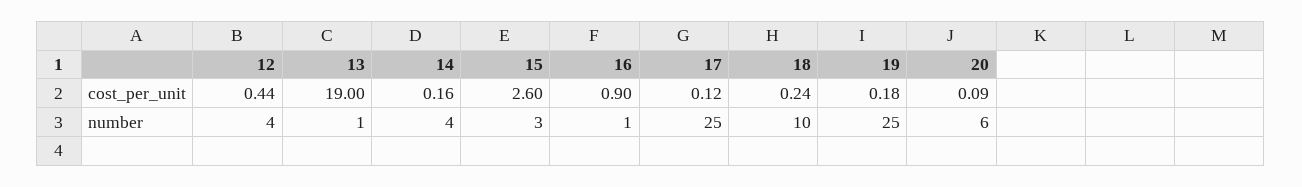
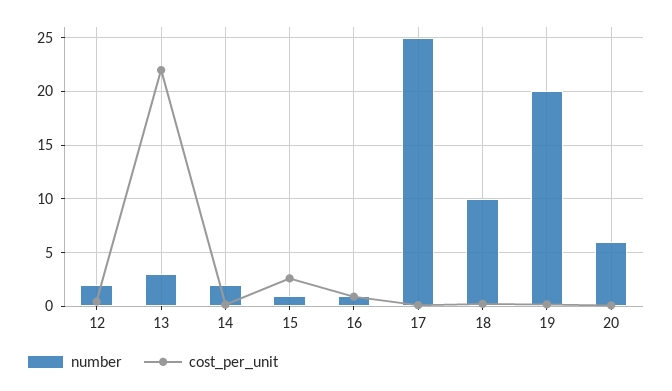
  {
    "cost_per_unit": {
      "12": 0.44,
-     "13": 19,
+     "13": 22,
      "14": 0.16,
      "15": 2.6,
      "16": 0.9,
      "17": 0.12,
      "18": 0.24,
      "19": 0.18,
      "20": 0.09
    },
    "number": {
-     "12": 4,
+     "12": 2,
-     "13": 1,
+     "13": 3,
-     "14": 4,
+     "14": 2,
-     "15": 3,
+     "15": 1,
      "16": 1,
      "17": 25,
      "18": 10,
-     "19": 25,
+     "19": 20,
      "20": 6
    }
  }

